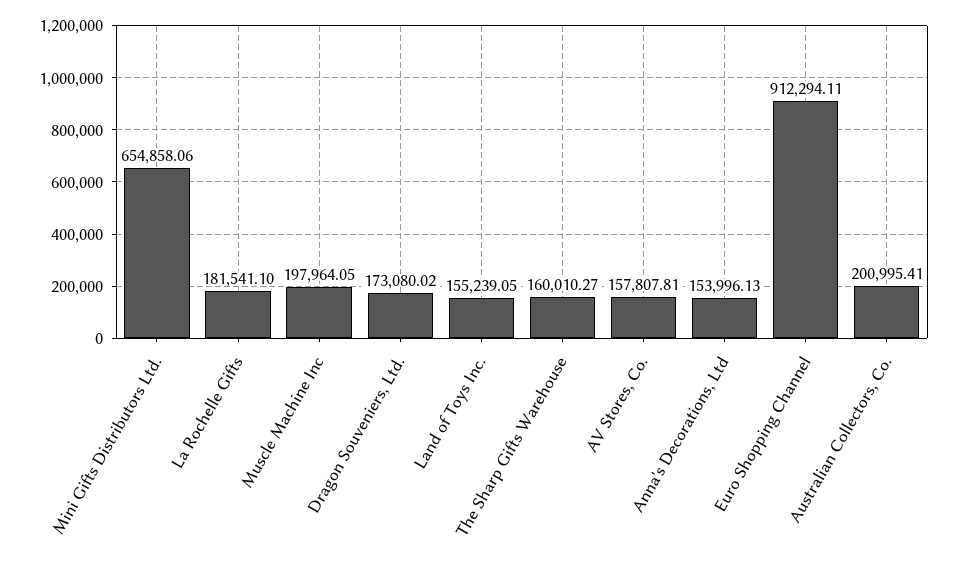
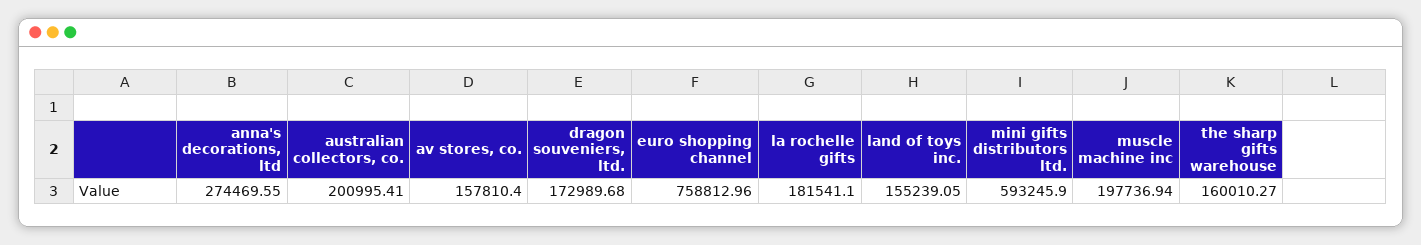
  {
-   "Mini Gifts Distributors Ltd.": 654858.06,
+   "Mini Gifts Distributors Ltd.": 593245.9,
    "La Rochelle Gifts": 181541.1,
-   "Muscle Machine Inc": 197964.05,
+   "Muscle Machine Inc": 197736.94,
-   "Dragon Souveniers, Ltd.": 173080.02,
+   "Dragon Souveniers, Ltd.": 172989.68,
    "Land of Toys Inc.": 155239.05,
    "The Sharp Gifts Warehouse": 160010.27,
-   "AV Stores, Co.": 157807.81,
+   "AV Stores, Co.": 157810.4,
-   "Anna's Decorations, Ltd": 153996.13,
+   "Anna's Decorations, Ltd": 274469.55,
-   "Euro Shopping Channel": 912294.11,
+   "Euro Shopping Channel": 758812.96,
    "Australian Collectors, Co.": 200995.41
  }

